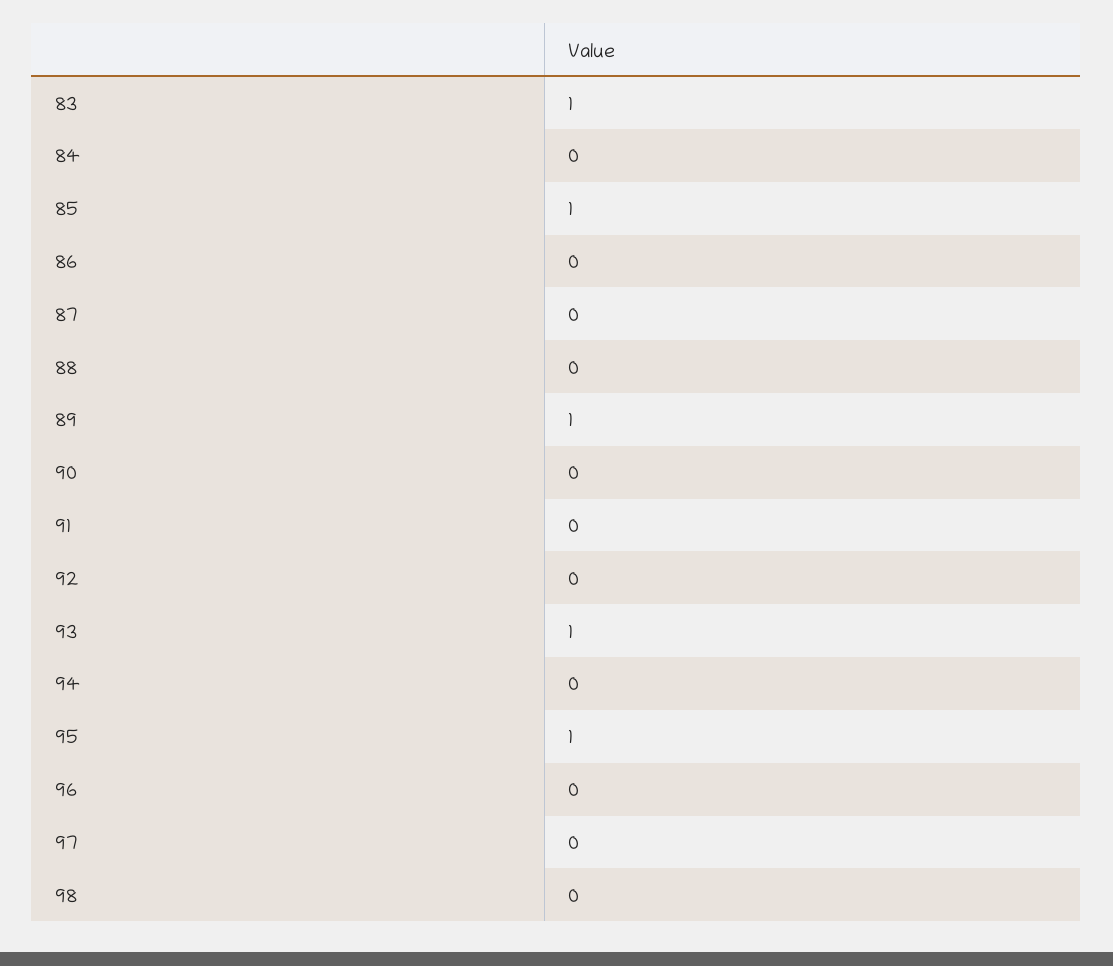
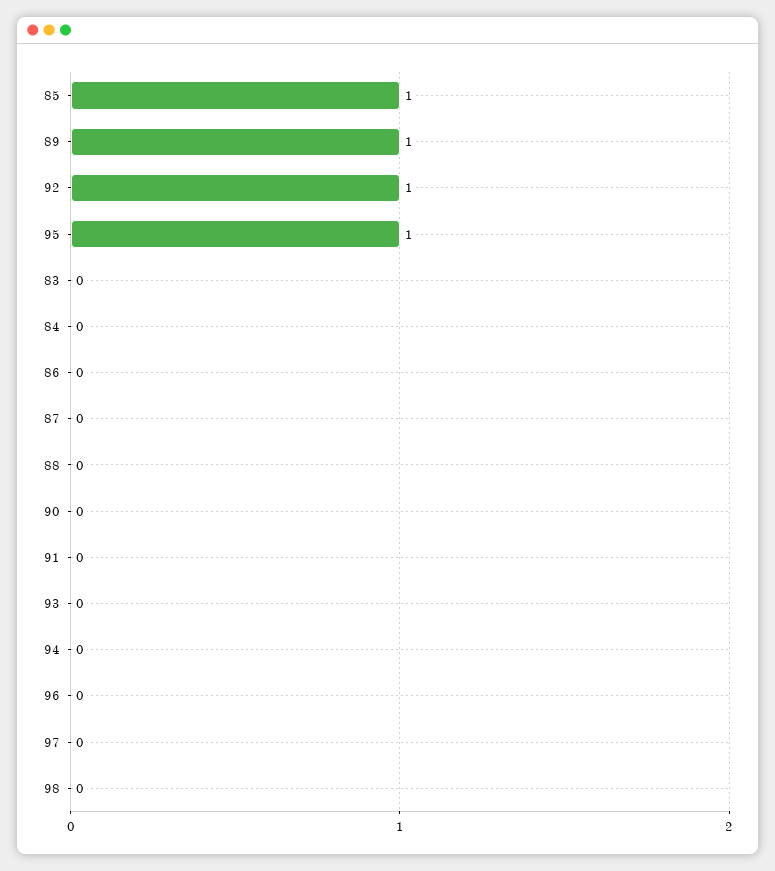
  {
-   "83": 1,
+   "83": 0,
    "84": 0,
    "85": 1,
    "86": 0,
    "87": 0,
    "88": 0,
    "89": 1,
    "90": 0,
    "91": 0,
-   "92": 0,
+   "92": 1,
-   "93": 1,
+   "93": 0,
    "94": 0,
    "95": 1,
    "96": 0,
    "97": 0,
    "98": 0
  }

